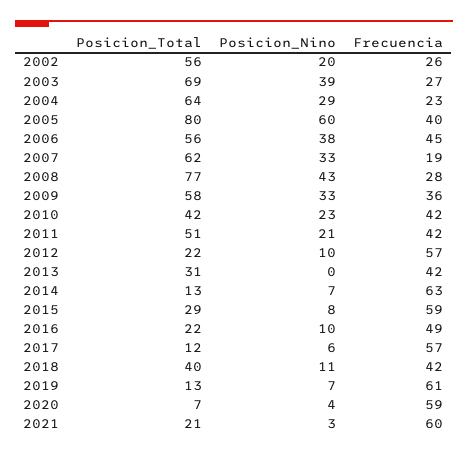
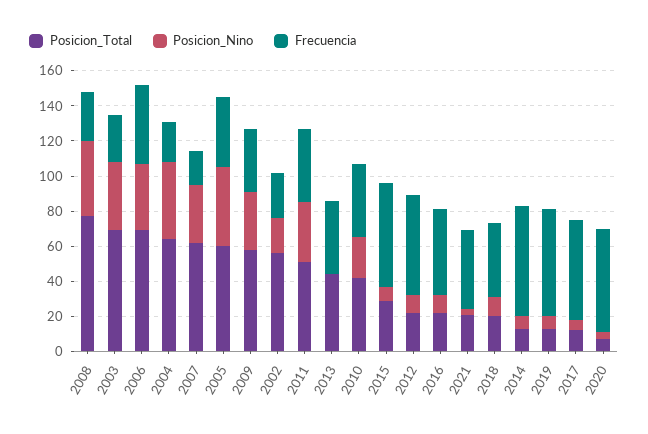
  {
    "Posicion_Total": {
      "2002": 56,
      "2003": 69,
      "2004": 64,
-     "2005": 80,
+     "2005": 60,
-     "2006": 56,
+     "2006": 70,
      "2007": 62,
      "2008": 77,
      "2009": 58,
      "2010": 42,
      "2011": 51,
      "2012": 22,
-     "2013": 31,
+     "2013": 45,
      "2014": 13,
      "2015": 29,
      "2016": 22,
      "2017": 12,
-     "2018": 40,
+     "2018": 20,
      "2019": 13,
      "2020": 7,
      "2021": 21
    },
    "Posicion_Nino": {
      "2002": 20,
      "2003": 39,
-     "2004": 29,
+     "2004": 45,
-     "2005": 60,
+     "2005": 45,
      "2006": 38,
      "2007": 33,
      "2008": 43,
      "2009": 33,
      "2010": 23,
-     "2011": 21,
+     "2011": 35,
      "2012": 10,
      "2013": 0,
      "2014": 7,
      "2015": 8,
      "2016": 10,
      "2017": 6,
      "2018": 11,
      "2019": 7,
      "2020": 4,
      "2021": 3
    },
    "Frecuencia": {
      "2002": 26,
      "2003": 27,
      "2004": 23,
      "2005": 40,
      "2006": 45,
      "2007": 19,
      "2008": 28,
      "2009": 36,
      "2010": 42,
      "2011": 42,
      "2012": 57,
      "2013": 42,
      "2014": 63,
      "2015": 59,
      "2016": 49,
      "2017": 57,
      "2018": 42,
      "2019": 61,
      "2020": 59,
-     "2021": 60
+     "2021": 45
    }
  }

